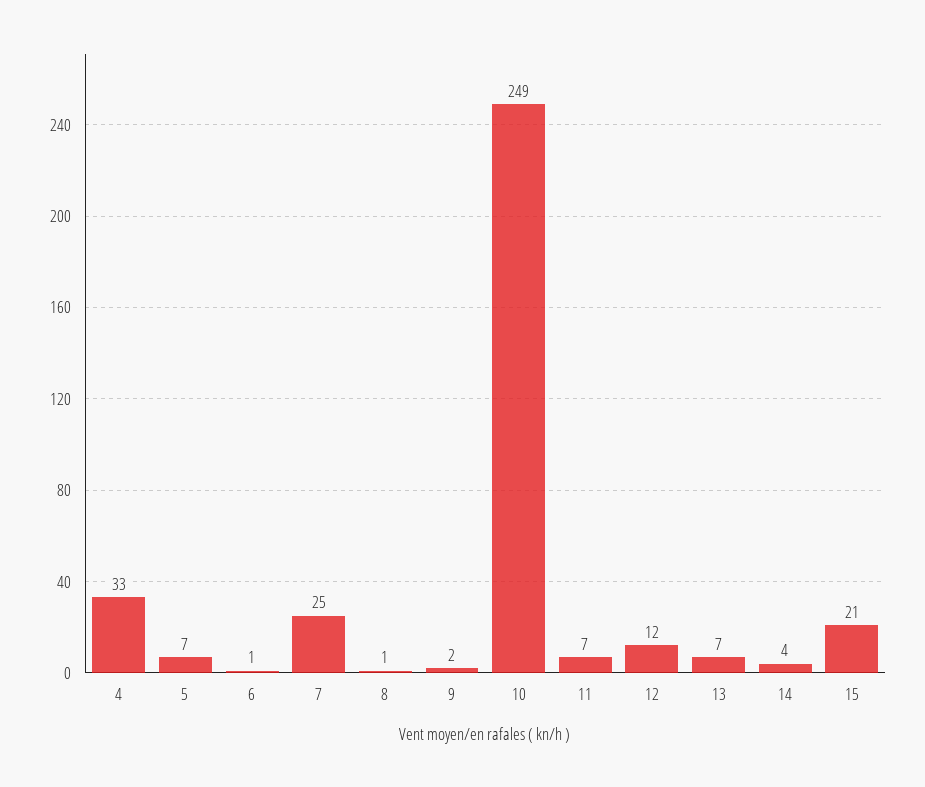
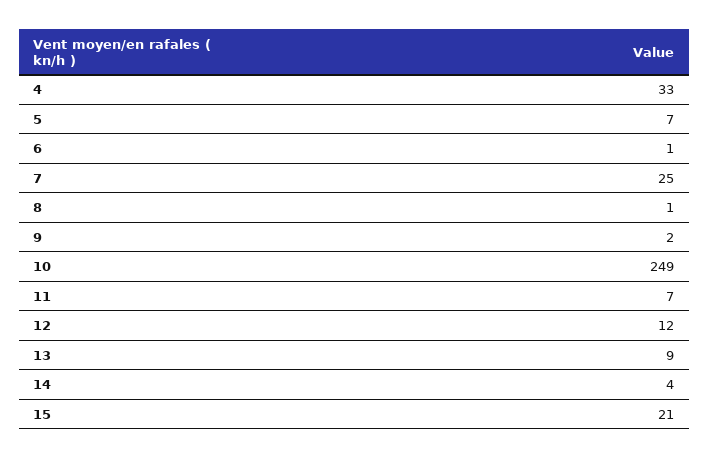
  {
    "4": 33,
    "5": 7,
    "6": 1,
    "7": 25,
    "8": 1,
    "9": 2,
    "10": 249,
    "11": 7,
    "12": 12,
-   "13": 7,
+   "13": 9,
    "14": 4,
    "15": 21
  }

